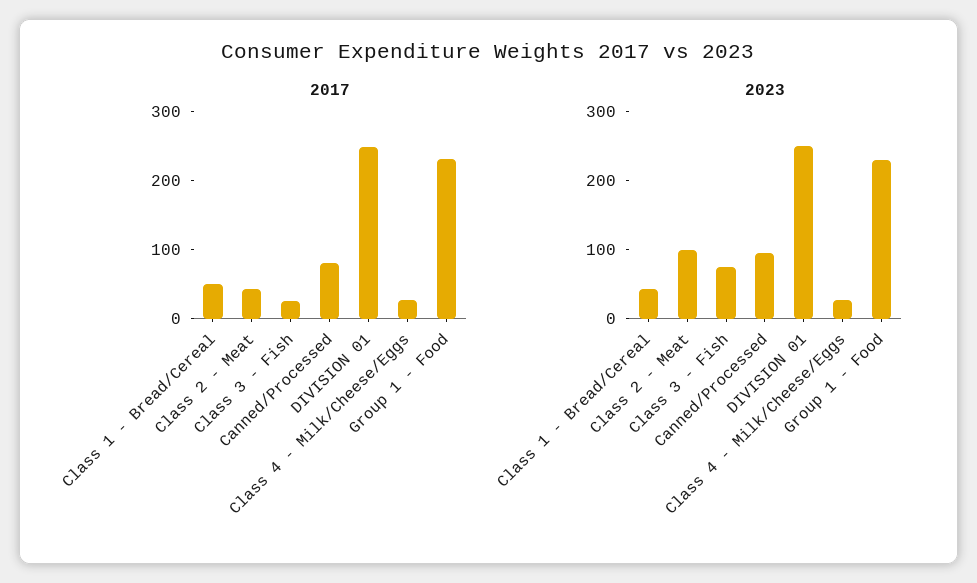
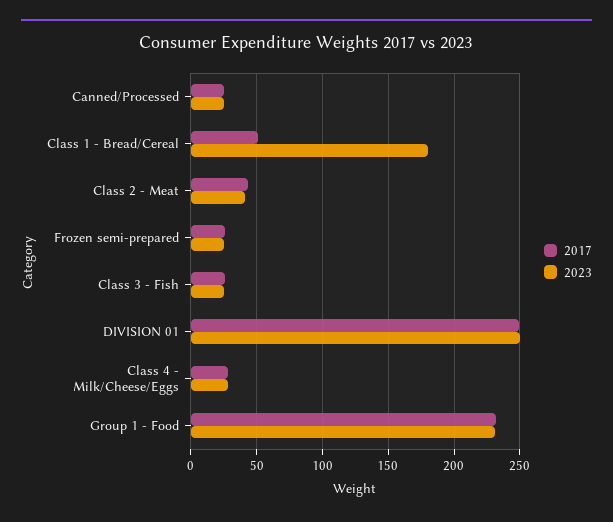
  {
    "2017": {
      "Class 1 - Bread/Cereal": 50,
      "Class 2 - Meat": 45,
      "Class 3 - Fish": 25,
-     "Canned/Processed": 80,
+     "Canned/Processed": 25,
      "DIVISION 01": 250,
      "Class 4 - Milk/Cheese/Eggs": 30,
-     "Group 1 - Food": 230
+     "Group 1 - Food": 230,
+     "Frozen semi-prepared": 25
    },
    "2023": {
-     "Class 1 - Bread/Cereal": 40,
+     "Class 1 - Bread/Cereal": 180,
-     "Class 2 - Meat": 100,
+     "Class 2 - Meat": 40,
-     "Class 3 - Fish": 80,
+     "Class 3 - Fish": 25,
-     "Canned/Processed": 100,
+     "Canned/Processed": 25,
      "DIVISION 01": 250,
      "Class 4 - Milk/Cheese/Eggs": 30,
-     "Group 1 - Food": 230
+     "Group 1 - Food": 230,
+     "Frozen semi-prepared": 25
    }
  }

